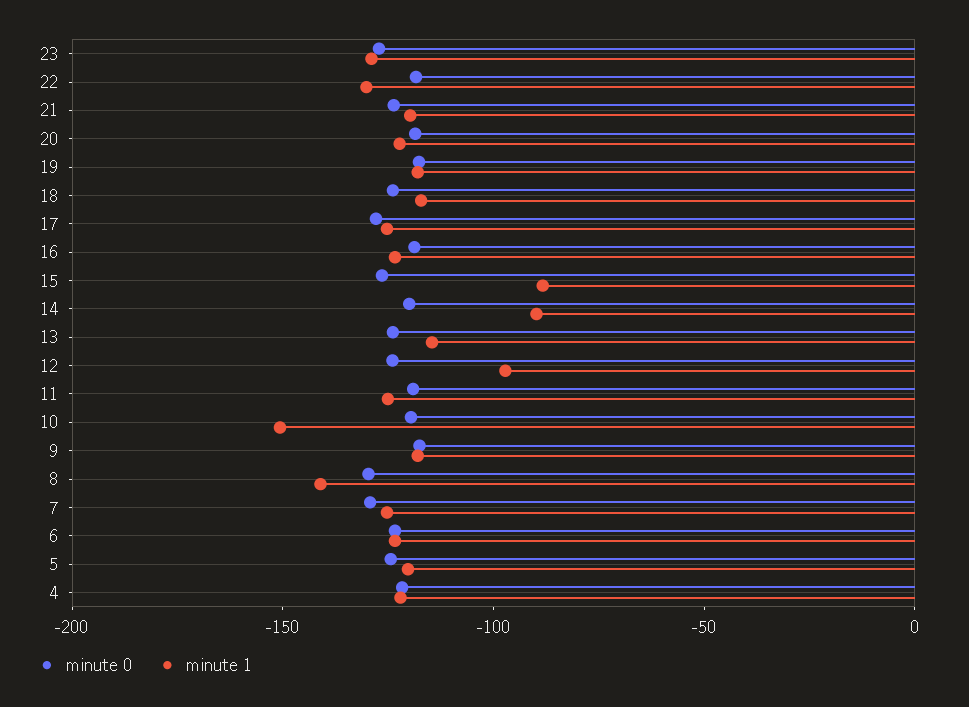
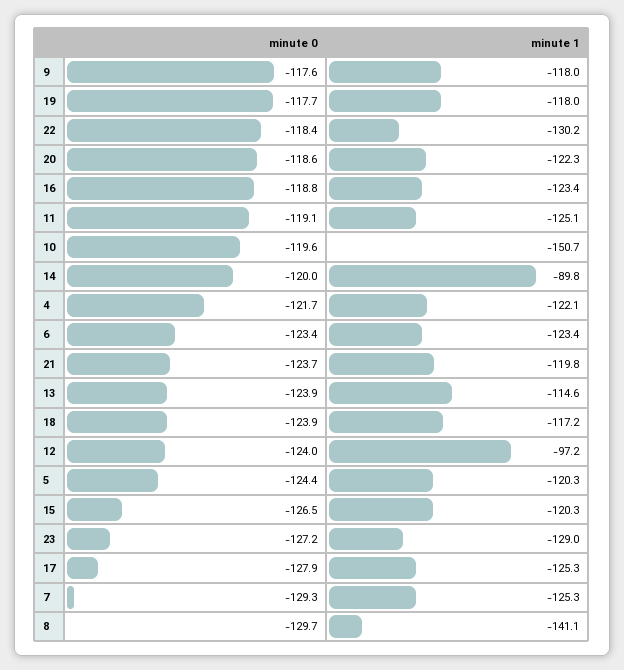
  {
    "minute 0": {
      "23": -127.2,
      "22": -118.4,
      "21": -123.7,
      "20": -118.6,
      "19": -117.7,
      "18": -123.9,
      "17": -127.9,
      "16": -118.8,
      "15": -126.5,
      "14": -120,
      "13": -123.9,
      "12": -124,
      "11": -119.1,
      "10": -119.6,
      "9": -117.6,
      "8": -129.7,
      "7": -129.3,
      "6": -123.4,
      "5": -124.4,
      "4": -121.7
    },
    "minute 1": {
      "23": -129,
      "22": -130.2,
      "21": -119.8,
      "20": -122.3,
      "19": -118,
      "18": -117.2,
      "17": -125.3,
      "16": -123.4,
-     "15": -90,
+     "15": -120.3,
      "14": -89.8,
      "13": -114.6,
      "12": -97.2,
      "11": -125.1,
      "10": -150.7,
      "9": -118,
      "8": -141.1,
      "7": -125.3,
      "6": -123.4,
      "5": -120.3,
      "4": -122.1
    }
  }

